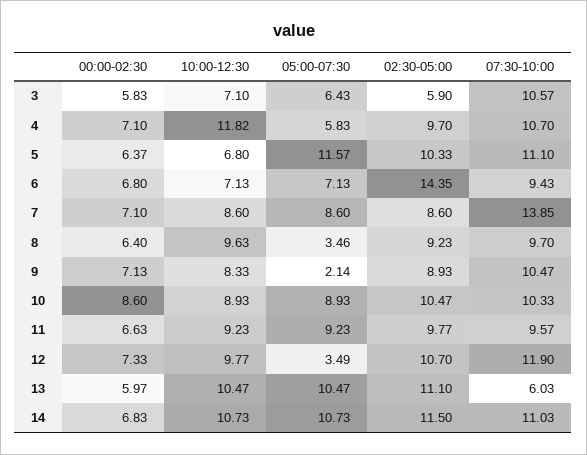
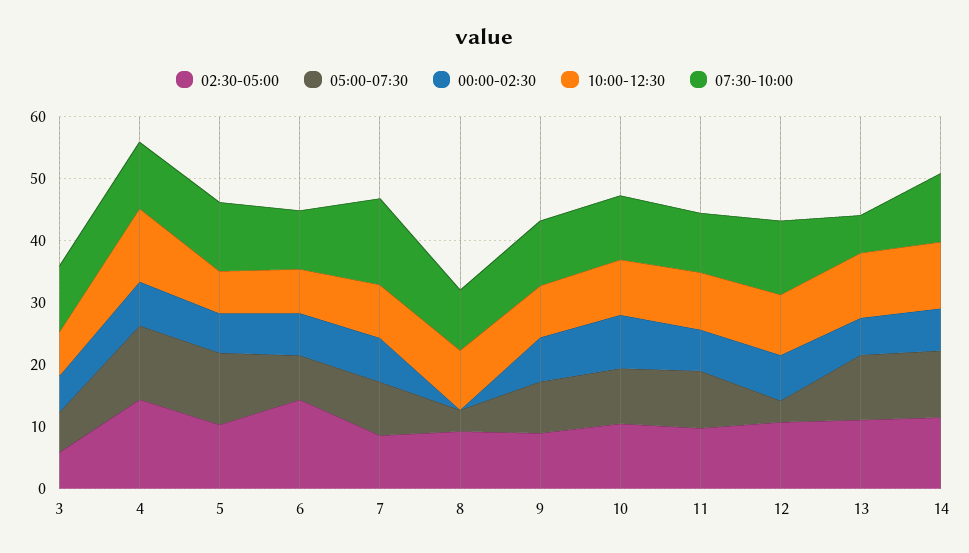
  {
    "00:00-02:30": {
      "3": 5.83,
      "4": 7.1,
      "5": 6.37,
      "6": 6.8,
      "7": 7.1,
-     "8": 6.4,
+     "8": 0,
      "9": 7.13,
      "10": 8.6,
      "11": 6.63,
      "12": 7.33,
      "13": 5.97,
      "14": 6.83
    },
    "10:00-12:30": {
      "3": 7.1,
      "4": 11.82,
      "5": 6.8,
      "6": 7.13,
      "7": 8.6,
      "8": 9.63,
      "9": 8.33,
      "10": 8.93,
      "11": 9.23,
      "12": 9.77,
      "13": 10.47,
      "14": 10.73
    },
    "05:00-07:30": {
      "3": 6.43,
-     "4": 5.83,
+     "4": 12,
      "5": 11.57,
      "6": 7.13,
      "7": 8.6,
      "8": 3.46,
-     "9": 2.14,
+     "9": 8,
      "10": 8.93,
      "11": 9.23,
      "12": 3.49,
      "13": 10.47,
      "14": 10.73
    },
    "02:30-05:00": {
      "3": 5.9,
-     "4": 9.7,
+     "4": 14,
      "5": 10.33,
      "6": 14.35,
      "7": 8.6,
      "8": 9.23,
      "9": 8.93,
      "10": 10.47,
      "11": 9.77,
      "12": 10.7,
      "13": 11.1,
      "14": 11.5
    },
    "07:30-10:00": {
      "3": 10.57,
      "4": 10.7,
      "5": 11.1,
      "6": 9.43,
      "7": 13.85,
      "8": 9.7,
      "9": 10.47,
      "10": 10.33,
      "11": 9.57,
      "12": 11.9,
      "13": 6.03,
      "14": 11.03
    }
  }

